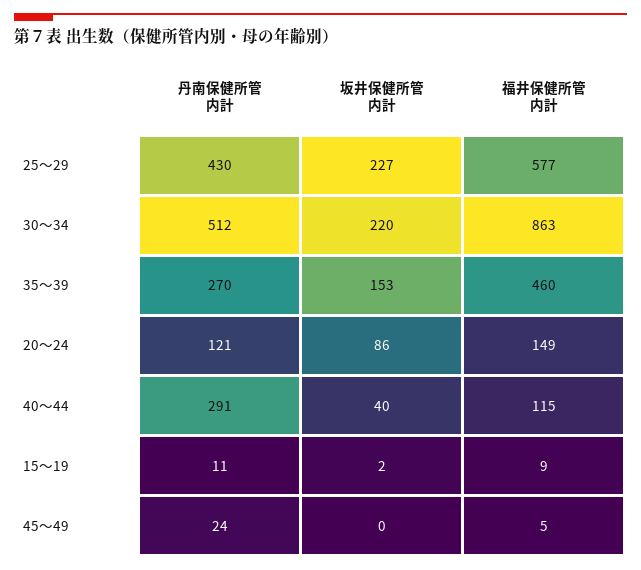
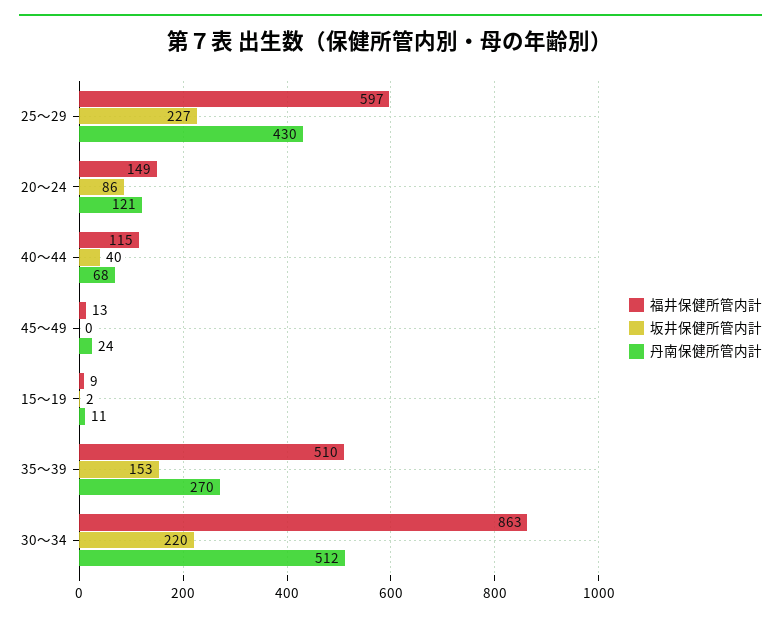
  {
    "丹南保健所管内計": {
      "25～29": 430,
      "30～34": 512,
      "35～39": 270,
      "20～24": 121,
-     "40～44": 291,
+     "40～44": 68,
      "15～19": 11,
      "45～49": 24
    },
    "坂井保健所管内計": {
      "25～29": 227,
      "30～34": 220,
      "35～39": 153,
      "20～24": 86,
      "40～44": 40,
      "15～19": 2,
      "45～49": 0
    },
    "福井保健所管内計": {
-     "25～29": 577,
+     "25～29": 597,
      "30～34": 863,
-     "35～39": 460,
+     "35～39": 510,
      "20～24": 149,
      "40～44": 115,
      "15～19": 9,
-     "45～49": 5
+     "45～49": 13
    }
  }

